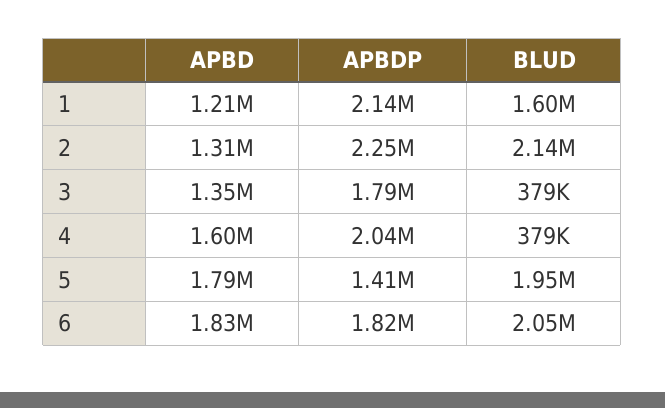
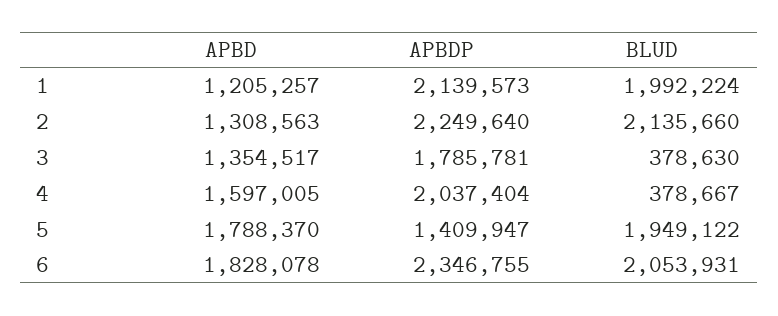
  {
    "APBD": {
      "1": 1205257,
      "2": 1308563,
      "3": 1354517,
      "4": 1597005,
      "5": 1788370,
      "6": 1828078
    },
    "APBDP": {
      "1": 2139573,
      "2": 2249640,
      "3": 1785781,
      "4": 2037404,
      "5": 1409947,
-     "6": 1820000
+     "6": 2346755
    },
    "BLUD": {
-     "1": 1600000,
+     "1": 1992224,
      "2": 2135660,
      "3": 378630,
      "4": 378667,
      "5": 1949122,
      "6": 2053931
    }
  }

